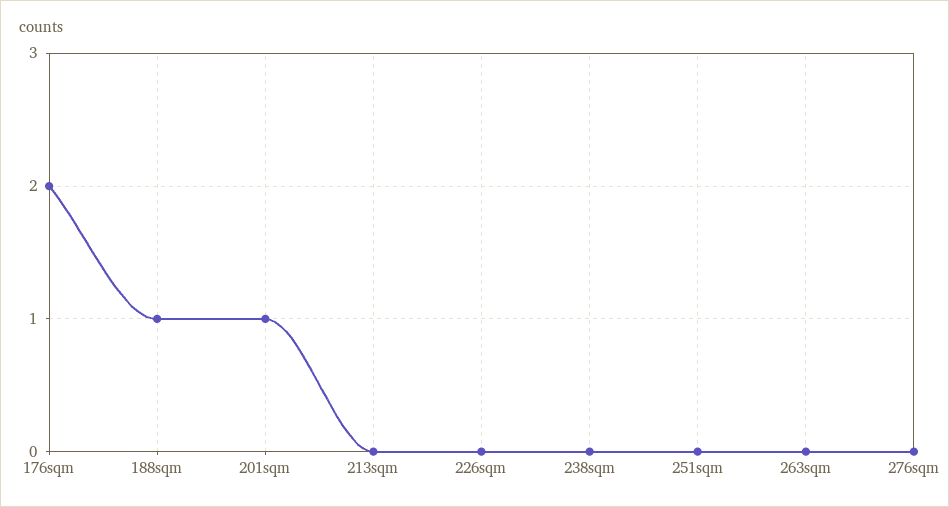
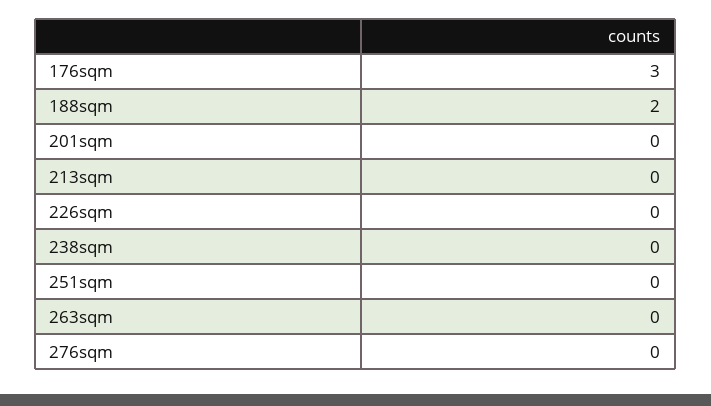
  {
-   "176sqm": 2,
+   "176sqm": 3,
-   "188sqm": 1,
+   "188sqm": 2,
-   "201sqm": 1,
+   "201sqm": 0,
    "213sqm": 0,
    "226sqm": 0,
    "238sqm": 0,
    "251sqm": 0,
    "263sqm": 0,
    "276sqm": 0
  }

